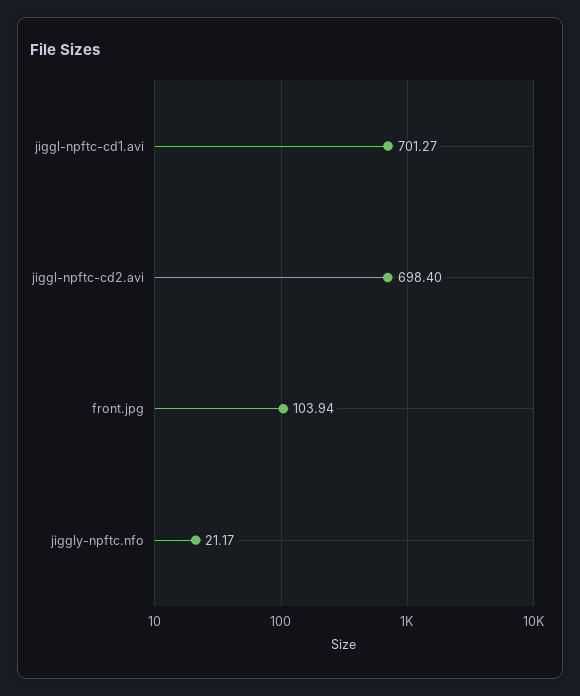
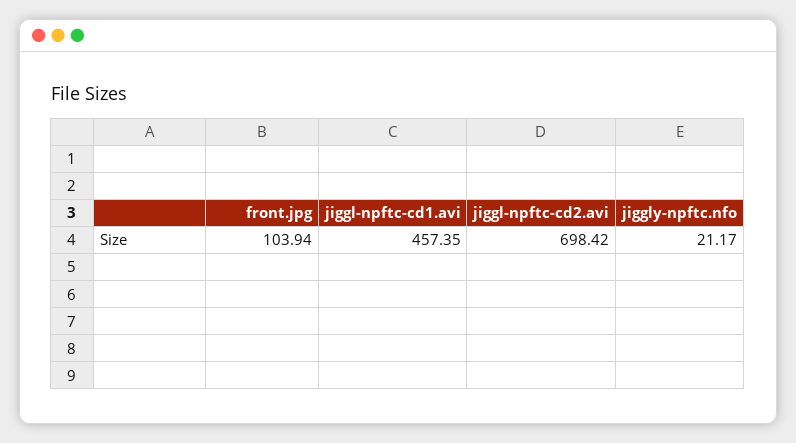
  {
-   "jiggl-npftc-cd1.avi": 701.27,
+   "jiggl-npftc-cd1.avi": 457.35,
-   "jiggl-npftc-cd2.avi": 698.4,
+   "jiggl-npftc-cd2.avi": 698.42,
    "front.jpg": 103.94,
    "jiggly-npftc.nfo": 21.17
  }

